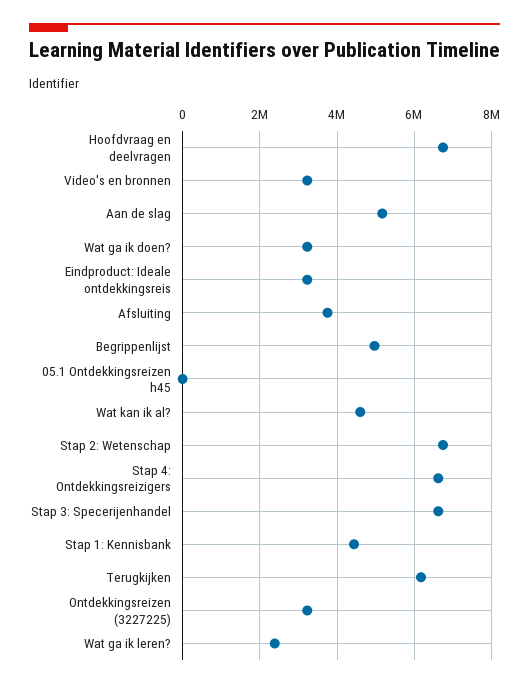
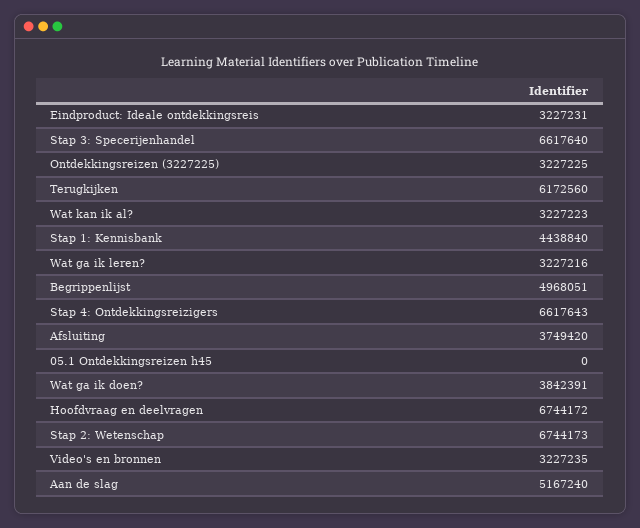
  {
    "Hoofdvraag en deelvragen": 6744172,
    "Video's en bronnen": 3227235,
    "Aan de slag": 5167240,
-   "Wat ga ik doen?": 3200000,
+   "Wat ga ik doen?": 3842391,
    "Eindproduct: Ideale ontdekkingsreis": 3227231,
    "Afsluiting": 3749420,
    "Begrippenlijst": 4968051,
    "05.1 Ontdekkingsreizen h45": 0,
-   "Wat kan ik al?": 4600000,
+   "Wat kan ik al?": 3227223,
    "Stap 2: Wetenschap": 6744173,
    "Stap 4: Ontdekkingsreizigers": 6617643,
    "Stap 3: Specerijenhandel": 6617640,
    "Stap 1: Kennisbank": 4438840,
    "Terugkijken": 6172560,
    "Ontdekkingsreizen (3227225)": 3227225,
-   "Wat ga ik leren?": 2400000
+   "Wat ga ik leren?": 3227216
  }

